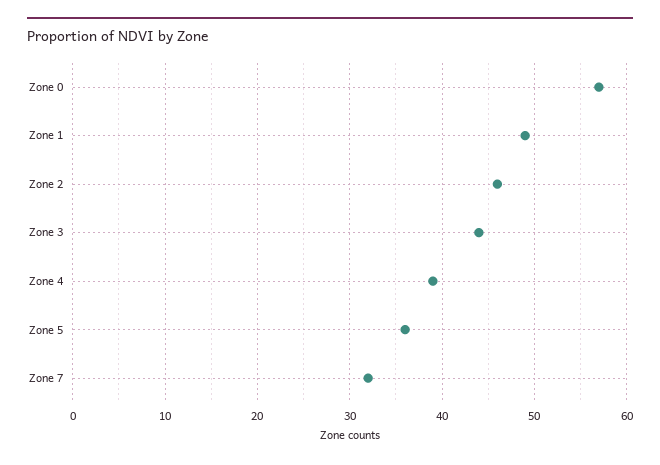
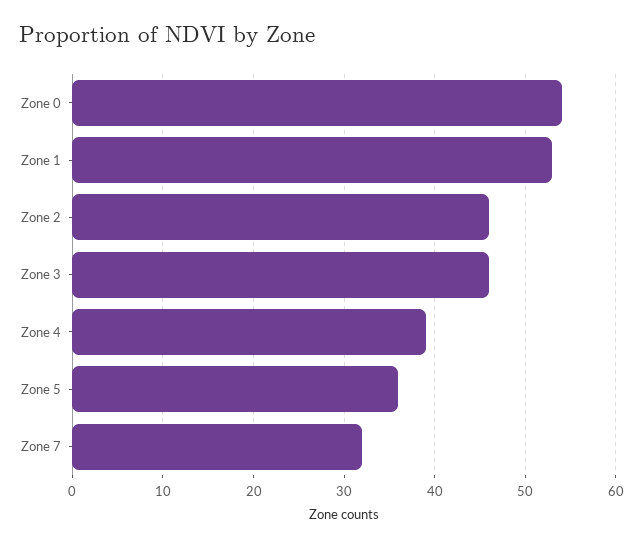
  {
-   "Zone 0": 57,
+   "Zone 0": 54,
-   "Zone 1": 49,
+   "Zone 1": 53,
    "Zone 2": 46,
-   "Zone 3": 44,
+   "Zone 3": 46,
    "Zone 4": 39,
    "Zone 5": 36,
    "Zone 7": 32
  }

